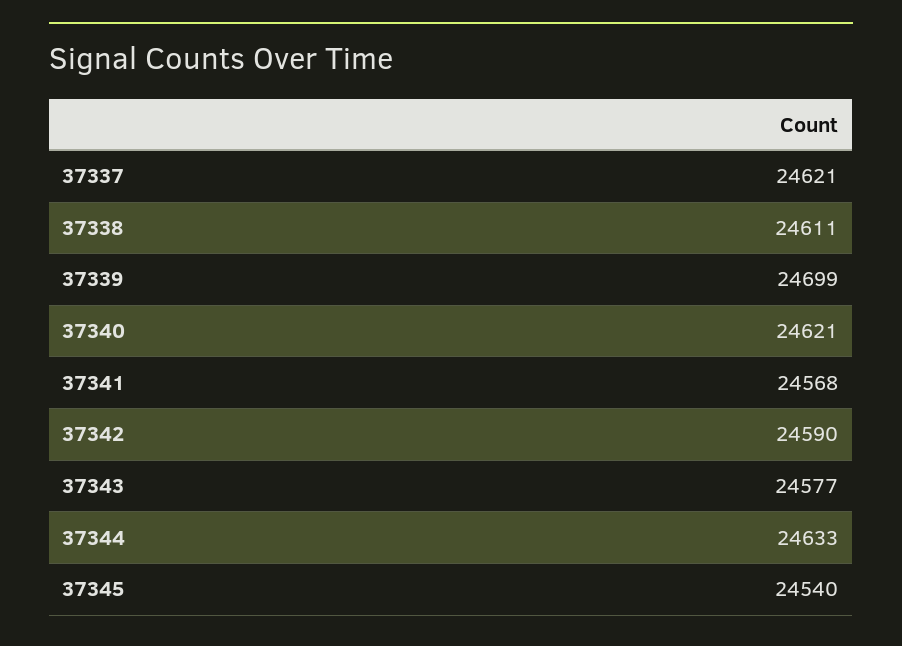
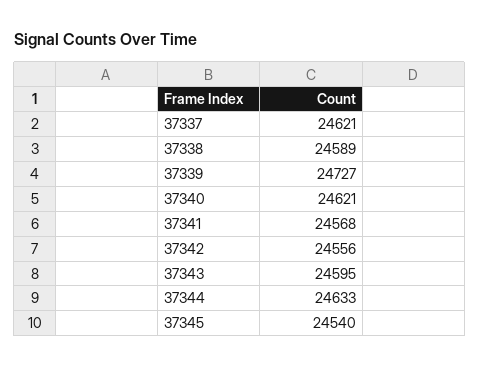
  {
    "37337": 24621,
-   "37338": 24611,
+   "37338": 24589,
-   "37339": 24699,
+   "37339": 24727,
    "37340": 24621,
    "37341": 24568,
-   "37342": 24590,
+   "37342": 24556,
-   "37343": 24577,
+   "37343": 24595,
    "37344": 24633,
    "37345": 24540
  }

